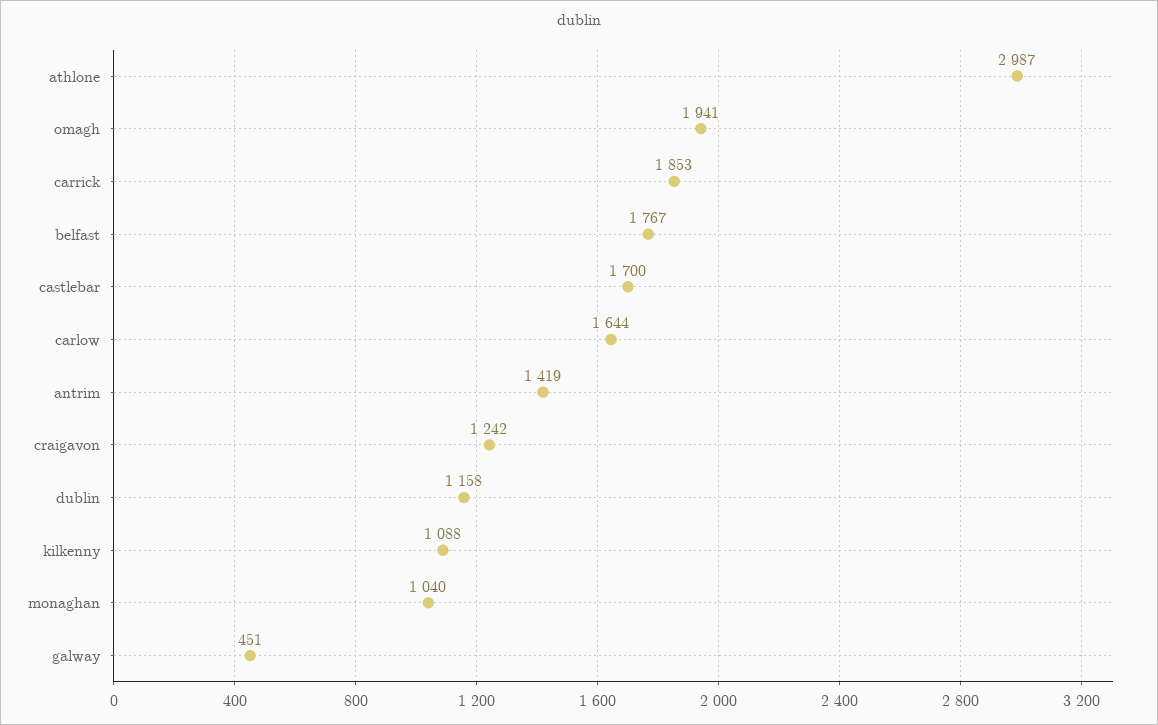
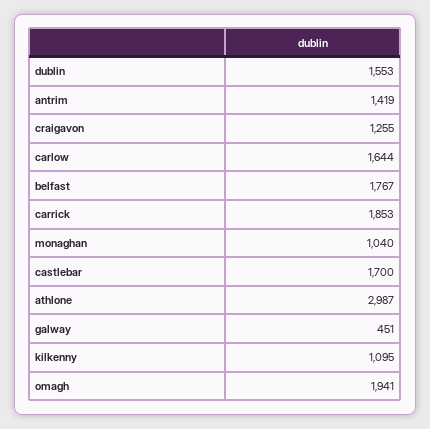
  {
    "athlone": 2987,
    "omagh": 1941,
    "carrick": 1853,
    "belfast": 1767,
    "castlebar": 1700,
    "carlow": 1644,
    "antrim": 1419,
-   "craigavon": 1242,
+   "craigavon": 1255,
-   "dublin": 1158,
+   "dublin": 1553,
-   "kilkenny": 1088,
+   "kilkenny": 1095,
    "monaghan": 1040,
    "galway": 451
  }

